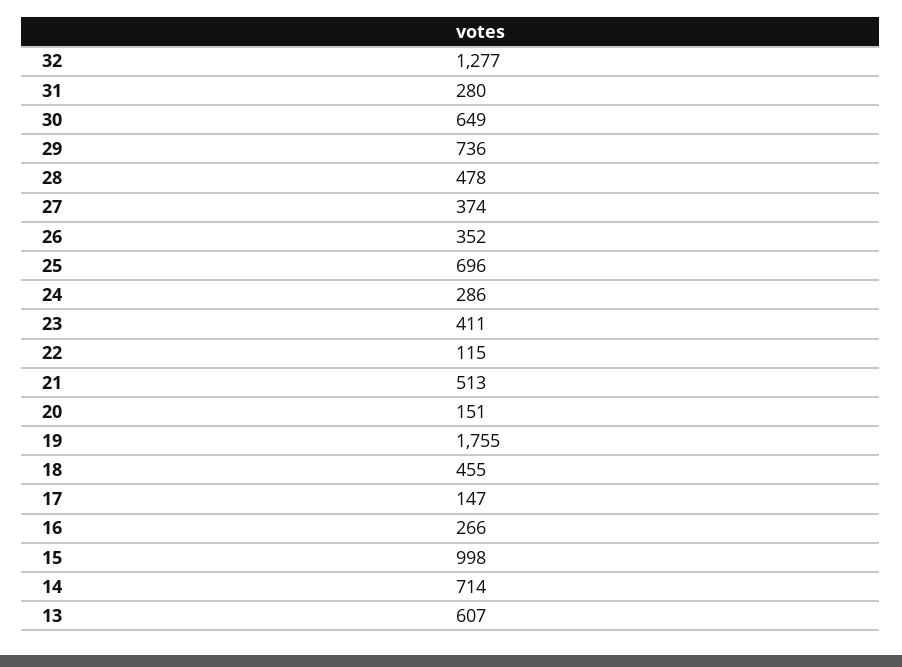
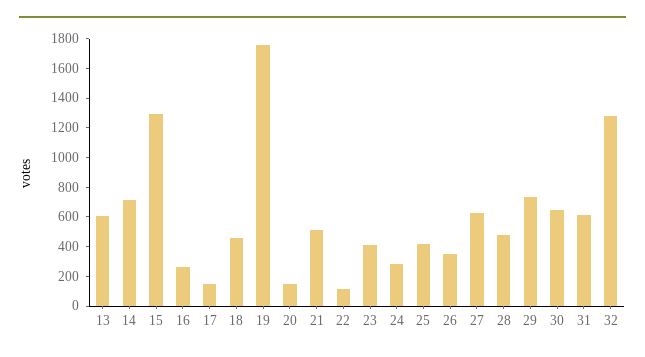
  {
    "32": 1277,
-   "31": 280,
+   "31": 600,
    "30": 649,
    "29": 736,
    "28": 478,
-   "27": 374,
+   "27": 600,
    "26": 352,
-   "25": 696,
+   "25": 400,
    "24": 286,
    "23": 411,
    "22": 115,
    "21": 513,
    "20": 151,
    "19": 1755,
    "18": 455,
    "17": 147,
    "16": 266,
-   "15": 998,
+   "15": 1300,
    "14": 714,
    "13": 607
  }

